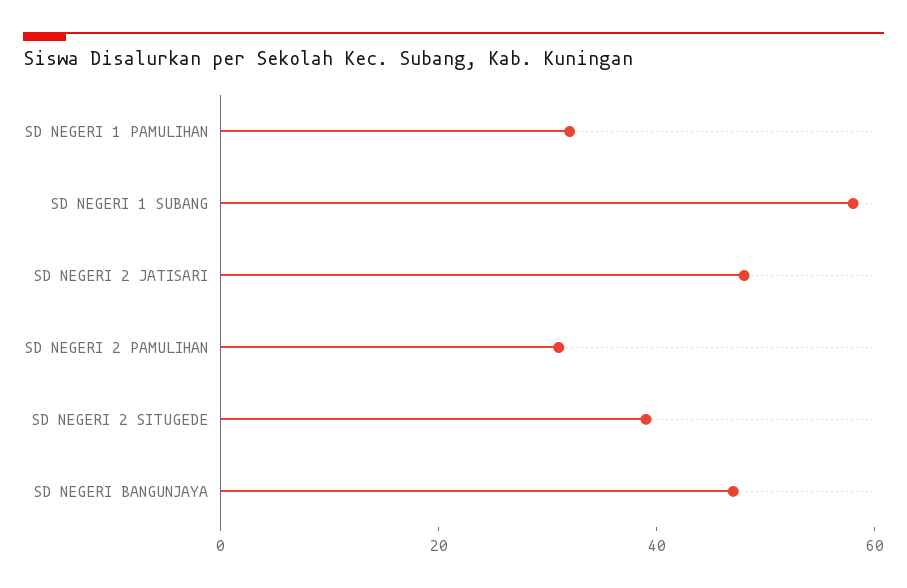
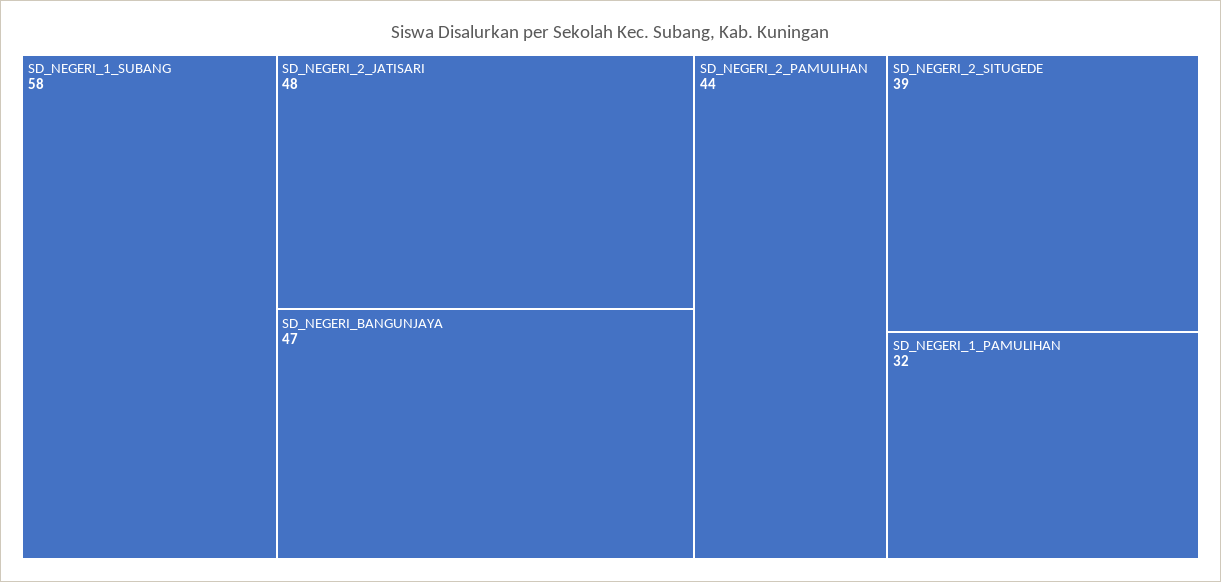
  {
    "SD NEGERI 1 PAMULIHAN": 32,
    "SD NEGERI 1 SUBANG": 58,
    "SD NEGERI 2 JATISARI": 48,
-   "SD NEGERI 2 PAMULIHAN": 30,
+   "SD NEGERI 2 PAMULIHAN": 44,
    "SD NEGERI 2 SITUGEDE": 39,
    "SD NEGERI BANGUNJAYA": 47
  }

